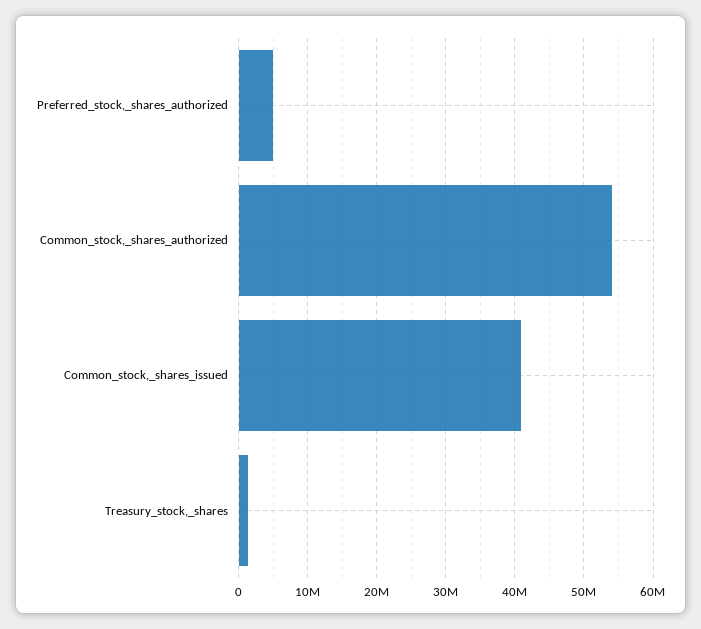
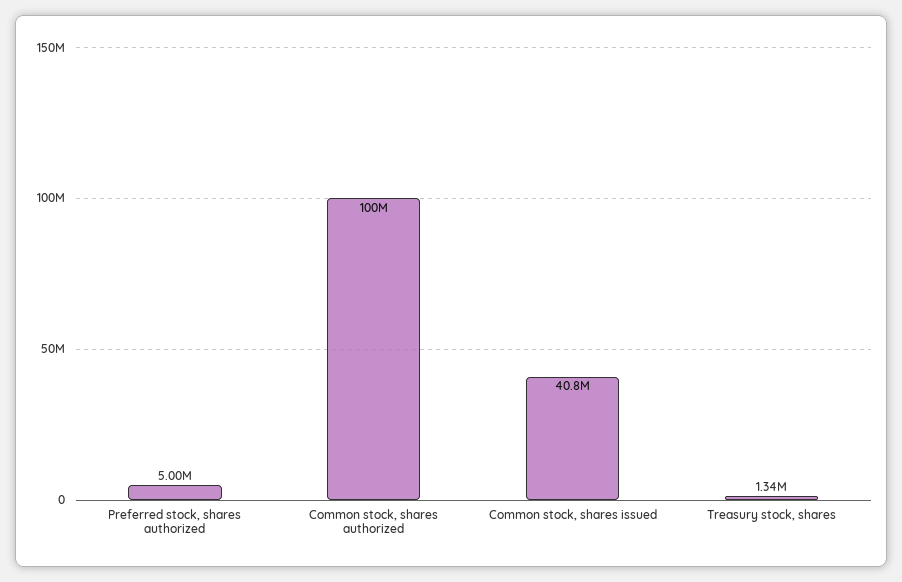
  {
    "Preferred_stock,_shares_authorized": 5000000,
-   "Common_stock,_shares_authorized": 54000000,
+   "Common_stock,_shares_authorized": 100000000,
    "Common_stock,_shares_issued": 40800000,
    "Treasury_stock,_shares": 1340000
  }

